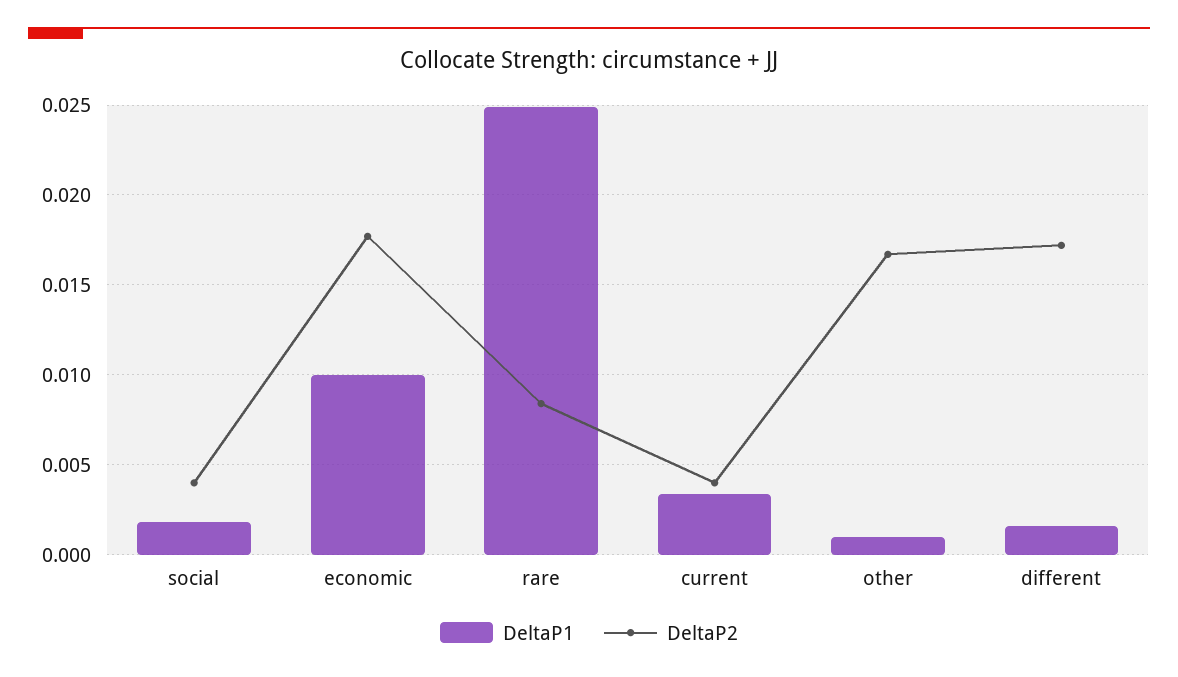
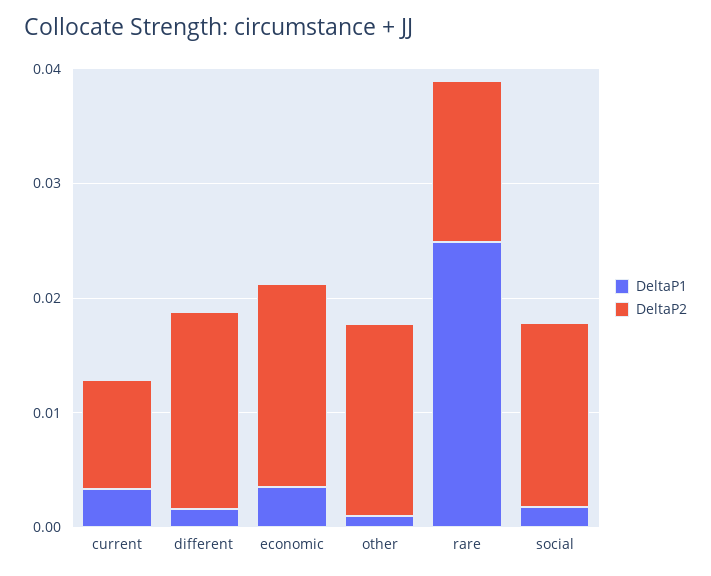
  {
    "DeltaP1": {
      "social": 0.002,
-     "economic": 0.01,
+     "economic": 0.004,
      "rare": 0.025,
      "current": 0.0035,
      "other": 0.001,
      "different": 0.0015
    },
    "DeltaP2": {
-     "social": 0.004,
+     "social": 0.016,
      "economic": 0.0175,
-     "rare": 0.0085,
+     "rare": 0.014,
-     "current": 0.004,
+     "current": 0.01,
      "other": 0.0165,
      "different": 0.017
    }
  }

